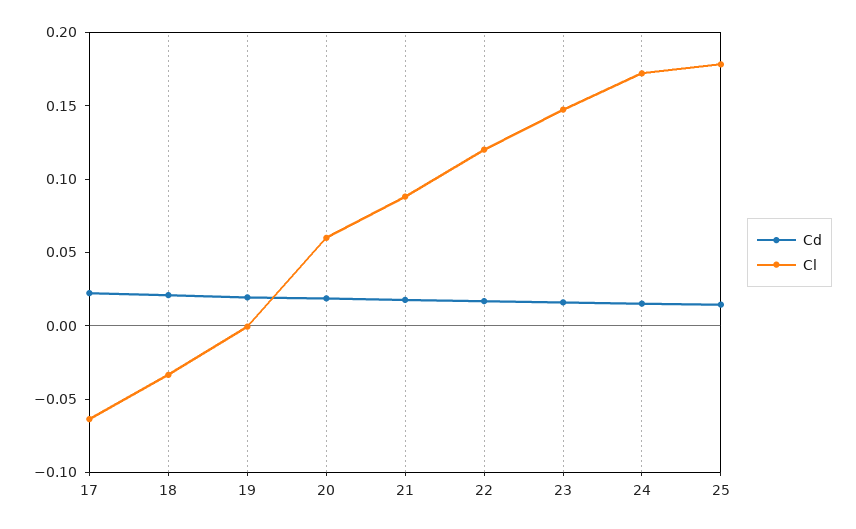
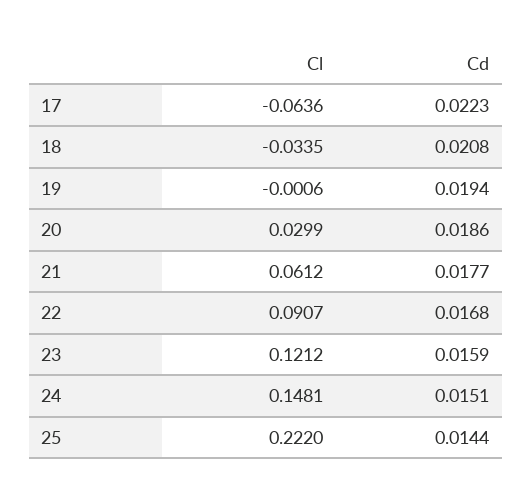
  {
    "Cd": {
      "17": 0.0223,
      "18": 0.0208,
      "19": 0.0194,
      "20": 0.0186,
      "21": 0.0177,
      "22": 0.0168,
      "23": 0.0159,
      "24": 0.0151,
      "25": 0.0144
    },
    "Cl": {
      "17": -0.0636,
      "18": -0.0335,
      "19": -0.0006,
-     "20": 0.06,
+     "20": 0.0299,
-     "21": 0.09,
+     "21": 0.0612,
-     "22": 0.12,
+     "22": 0.0907,
-     "23": 0.15,
+     "23": 0.1212,
-     "24": 0.17,
+     "24": 0.1481,
-     "25": 0.18
+     "25": 0.222
    }
  }

